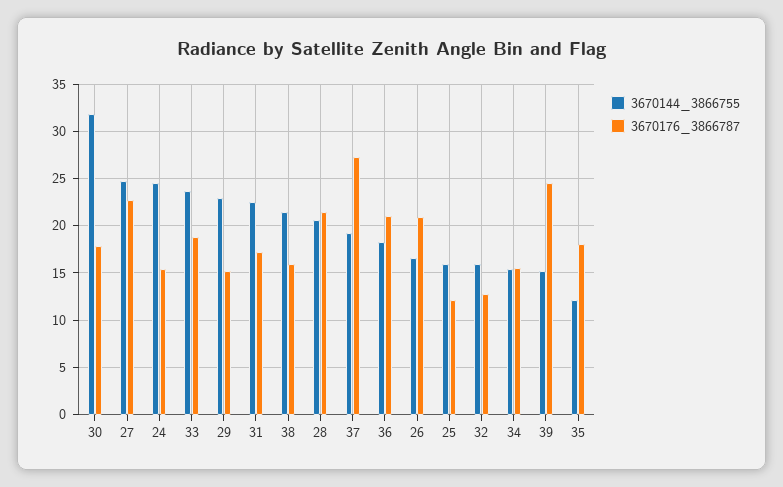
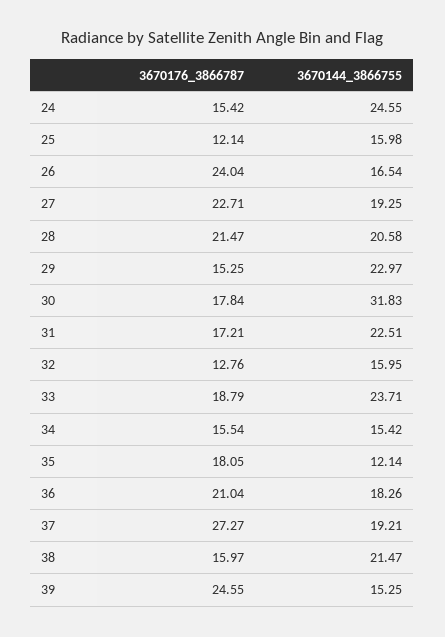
  {
    "3670144_3866755": {
      "30": 31.83,
-     "27": 25,
+     "27": 19.25,
      "24": 24.55,
      "33": 23.71,
      "29": 22.97,
      "31": 22.51,
      "38": 21.47,
      "28": 20.58,
      "37": 19.21,
      "36": 18.26,
      "26": 16.54,
      "25": 15.98,
      "32": 15.95,
      "34": 15.42,
      "39": 15.25,
      "35": 12.14
    },
    "3670176_3866787": {
      "30": 17.84,
      "27": 22.71,
      "24": 15.42,
      "33": 18.79,
      "29": 15.25,
      "31": 17.21,
      "38": 15.97,
      "28": 21.47,
      "37": 27.27,
      "36": 21.04,
-     "26": 21,
+     "26": 24.04,
      "25": 12.14,
      "32": 12.76,
      "34": 15.54,
      "39": 24.55,
      "35": 18.05
    }
  }

